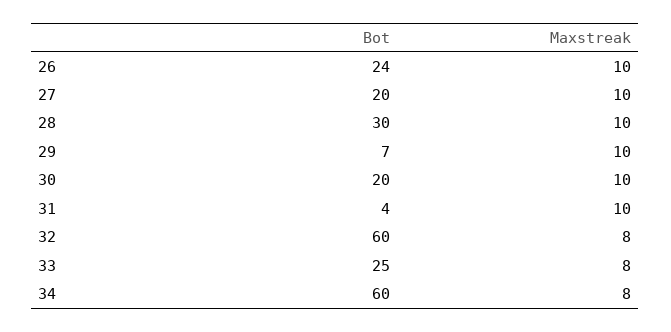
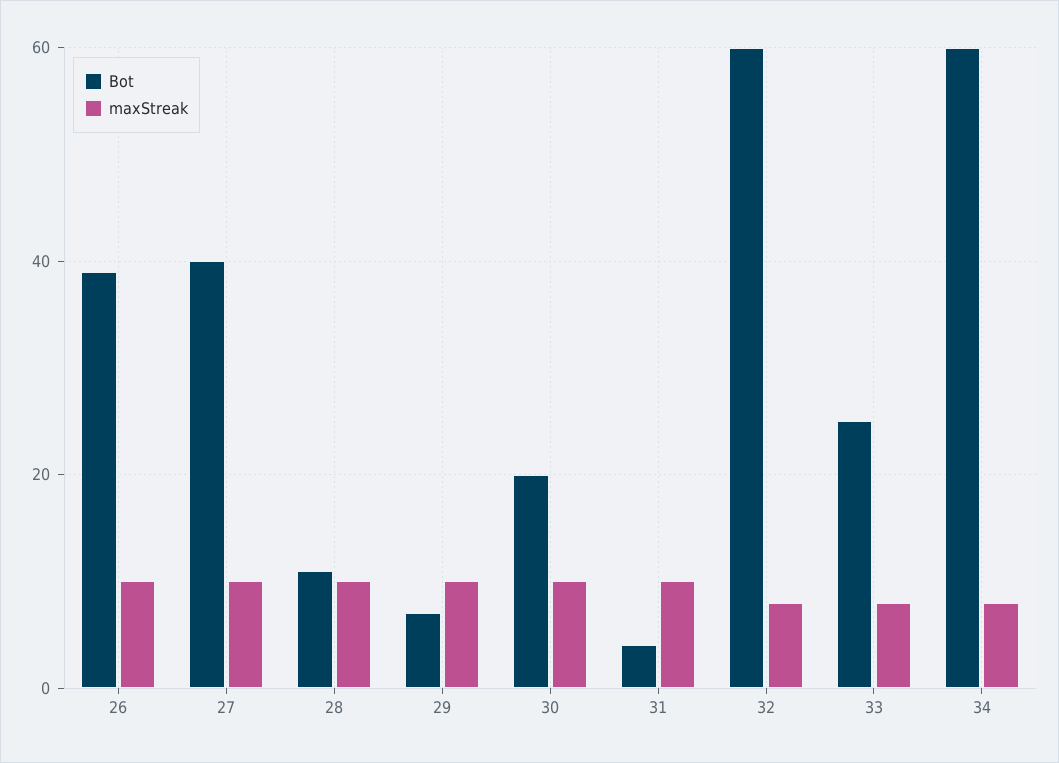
  {
    "Bot": {
-     "26": 24,
+     "26": 40,
-     "27": 20,
+     "27": 40,
-     "28": 30,
+     "28": 10,
      "29": 7,
      "30": 20,
      "31": 4,
      "32": 60,
      "33": 25,
      "34": 60
    },
    "Maxstreak": {
      "26": 10,
      "27": 10,
      "28": 10,
      "29": 10,
      "30": 10,
      "31": 10,
      "32": 8,
      "33": 8,
      "34": 8
    }
  }

